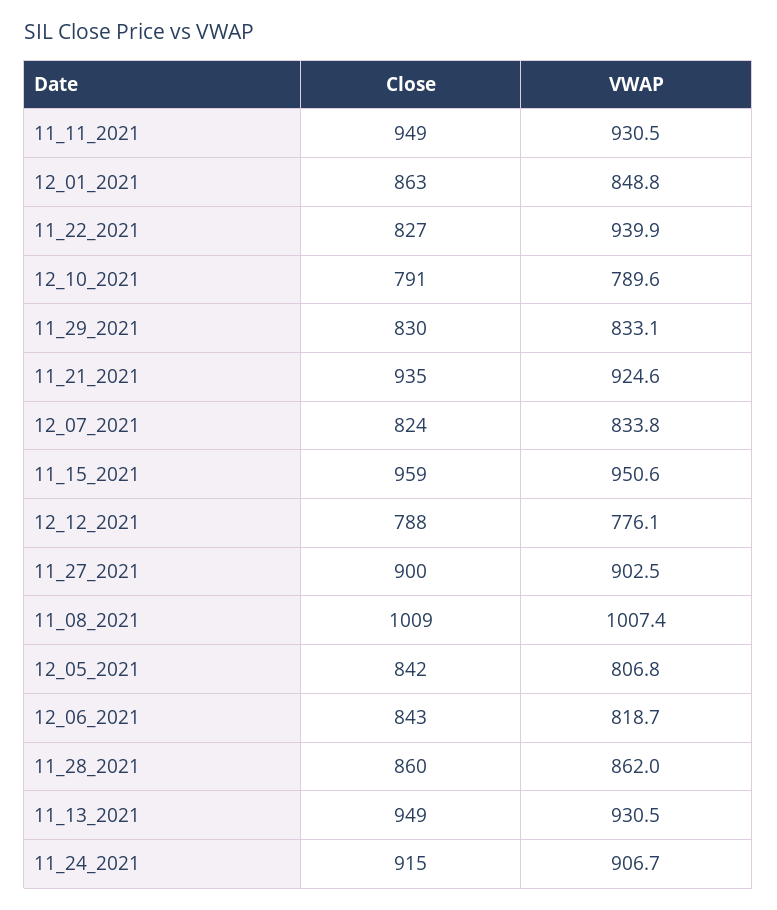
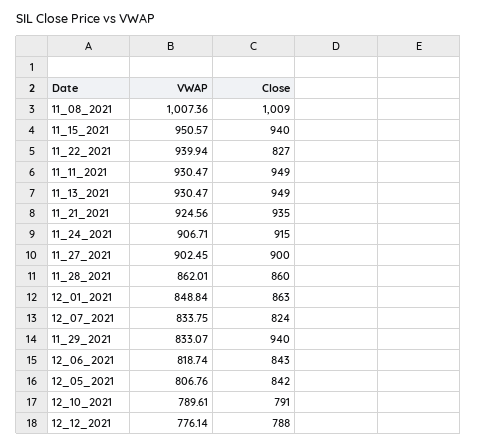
  {
    "Close": {
      "11_11_2021": 949,
      "12_01_2021": 863,
      "11_22_2021": 827,
      "12_10_2021": 791,
-     "11_29_2021": 830,
+     "11_29_2021": 940,
      "11_21_2021": 935,
      "12_07_2021": 824,
-     "11_15_2021": 959,
+     "11_15_2021": 940,
      "12_12_2021": 788,
      "11_27_2021": 900,
      "11_08_2021": 1009,
      "12_05_2021": 842,
      "12_06_2021": 843,
      "11_28_2021": 860,
      "11_13_2021": 949,
      "11_24_2021": 915
    },
    "VWAP": {
      "11_11_2021": 930.47,
      "12_01_2021": 848.84,
      "11_22_2021": 939.94,
      "12_10_2021": 789.61,
      "11_29_2021": 833.07,
      "11_21_2021": 924.56,
      "12_07_2021": 833.75,
      "11_15_2021": 950.57,
      "12_12_2021": 776.14,
      "11_27_2021": 902.45,
      "11_08_2021": 1007.36,
      "12_05_2021": 806.76,
      "12_06_2021": 818.74,
      "11_28_2021": 862.01,
      "11_13_2021": 930.47,
      "11_24_2021": 906.71
    }
  }

